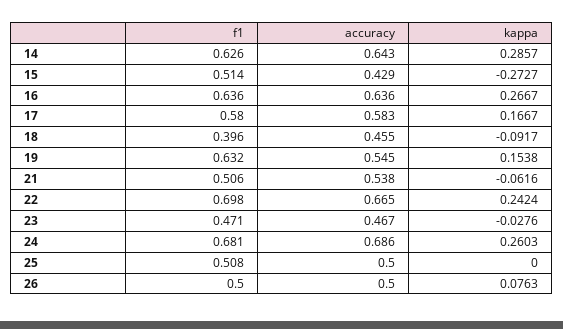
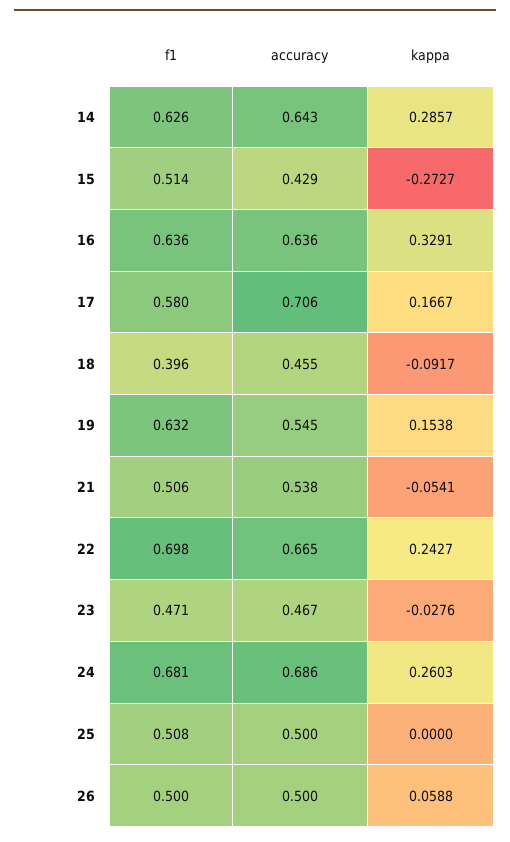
  {
    "f1": {
      "14": 0.626,
      "15": 0.514,
      "16": 0.636,
      "17": 0.58,
      "18": 0.396,
      "19": 0.632,
      "21": 0.506,
      "22": 0.698,
      "23": 0.471,
      "24": 0.681,
      "25": 0.508,
      "26": 0.5
    },
    "accuracy": {
      "14": 0.643,
      "15": 0.429,
      "16": 0.636,
-     "17": 0.583,
+     "17": 0.706,
      "18": 0.455,
      "19": 0.545,
      "21": 0.538,
      "22": 0.665,
      "23": 0.467,
      "24": 0.686,
      "25": 0.5,
      "26": 0.5
    },
    "kappa": {
      "14": 0.2857,
      "15": -0.2727,
-     "16": 0.2667,
+     "16": 0.3291,
      "17": 0.1667,
      "18": -0.0917,
      "19": 0.1538,
-     "21": -0.0616,
+     "21": -0.0541,
-     "22": 0.2424,
+     "22": 0.2427,
      "23": -0.0276,
      "24": 0.2603,
      "25": 0,
-     "26": 0.0763
+     "26": 0.0588
    }
  }

